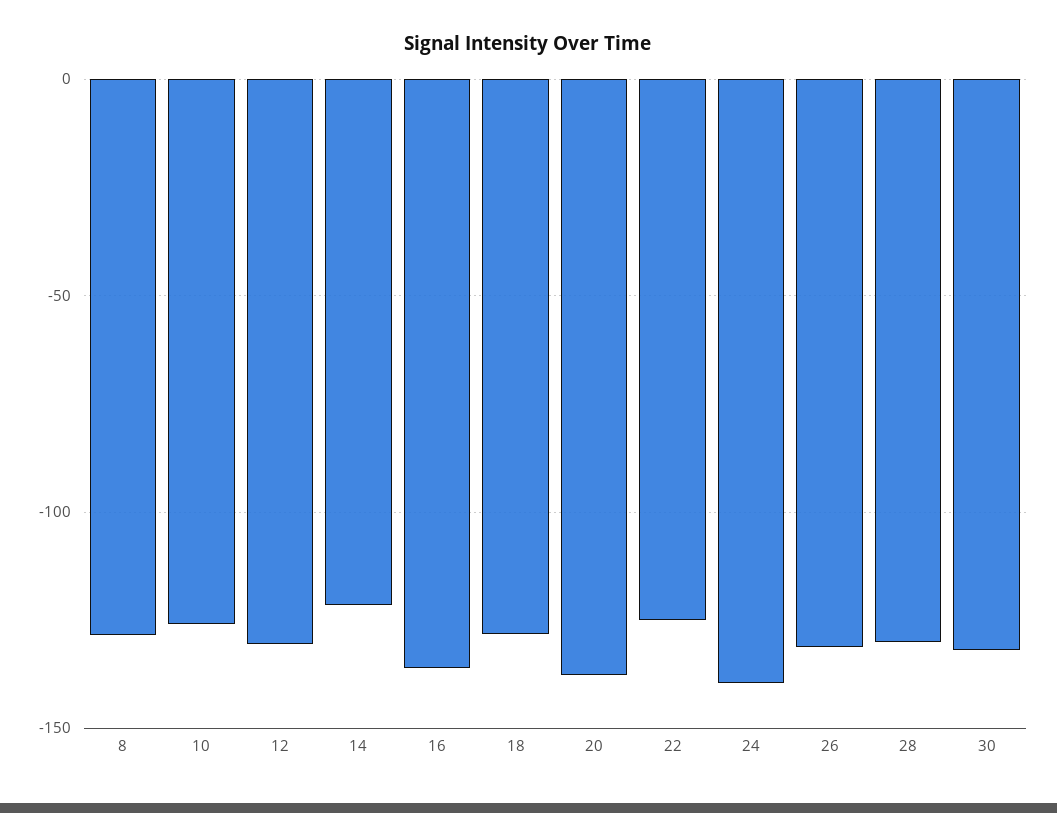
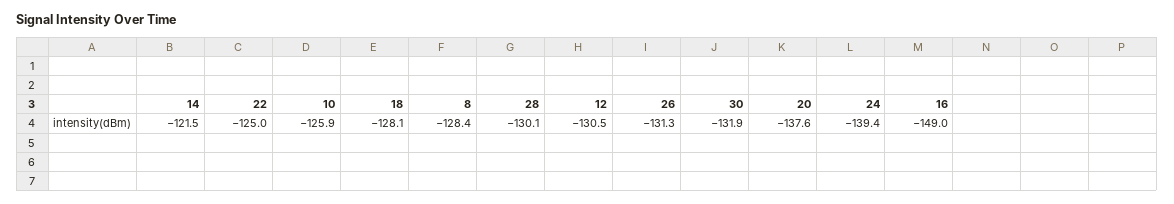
  {
    "8": -128.4,
    "10": -125.9,
    "12": -130.5,
    "14": -121.5,
-   "16": -135,
+   "16": -149,
    "18": -128.1,
    "20": -137.6,
    "22": -125,
    "24": -139.4,
    "26": -131.3,
    "28": -130.1,
    "30": -131.9
  }

